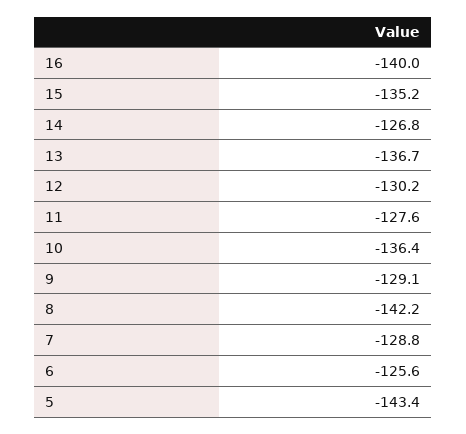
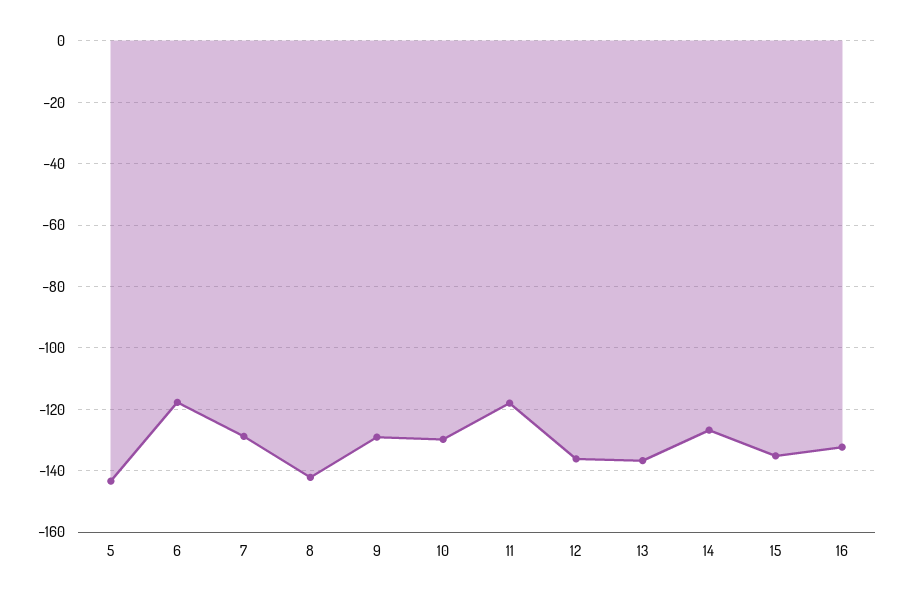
  {
-   "16": -140,
+   "16": -132,
    "15": -135.2,
    "14": -126.8,
    "13": -136.7,
-   "12": -130.2,
+   "12": -136,
-   "11": -127.6,
+   "11": -118,
-   "10": -136.4,
+   "10": -130,
    "9": -129.1,
    "8": -142.2,
    "7": -128.8,
-   "6": -125.6,
+   "6": -118,
    "5": -143.4
  }

